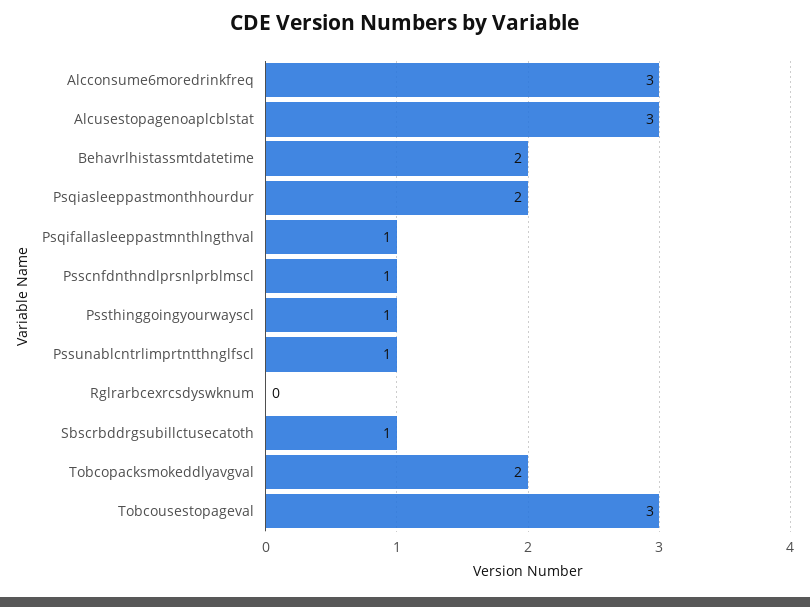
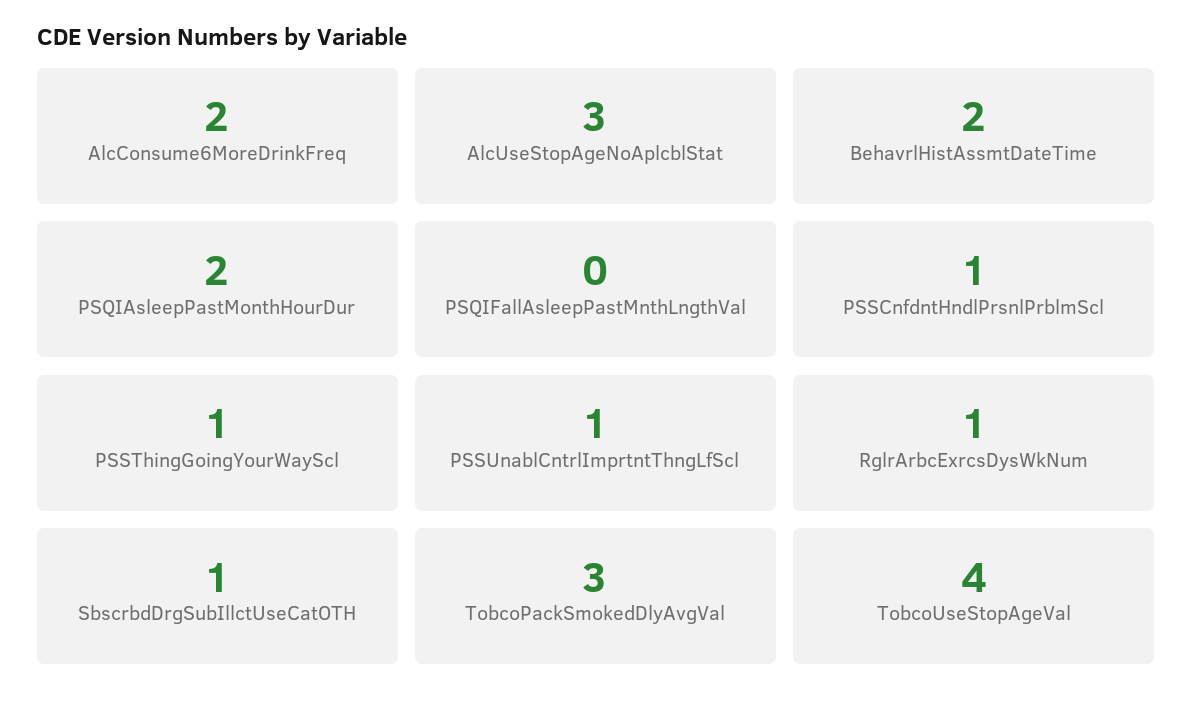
  {
-   "Alcconsume6moredrinkfreq": 3,
+   "Alcconsume6moredrinkfreq": 2,
    "Alcusestopagenoaplcblstat": 3,
    "Behavrlhistassmtdatetime": 2,
    "Psqiasleeppastmonthhourdur": 2,
-   "Psqifallasleeppastmnthlngthval": 1,
+   "Psqifallasleeppastmnthlngthval": 0,
    "Psscnfdnthndlprsnlprblmscl": 1,
    "Pssthinggoingyourwayscl": 1,
    "Pssunablcntrlimprtntthnglfscl": 1,
-   "Rglrarbcexrcsdyswknum": 0,
+   "Rglrarbcexrcsdyswknum": 1,
    "Sbscrbddrgsubillctusecatoth": 1,
-   "Tobcopacksmokeddlyavgval": 2,
+   "Tobcopacksmokeddlyavgval": 3,
-   "Tobcousestopageval": 3
+   "Tobcousestopageval": 4
  }

